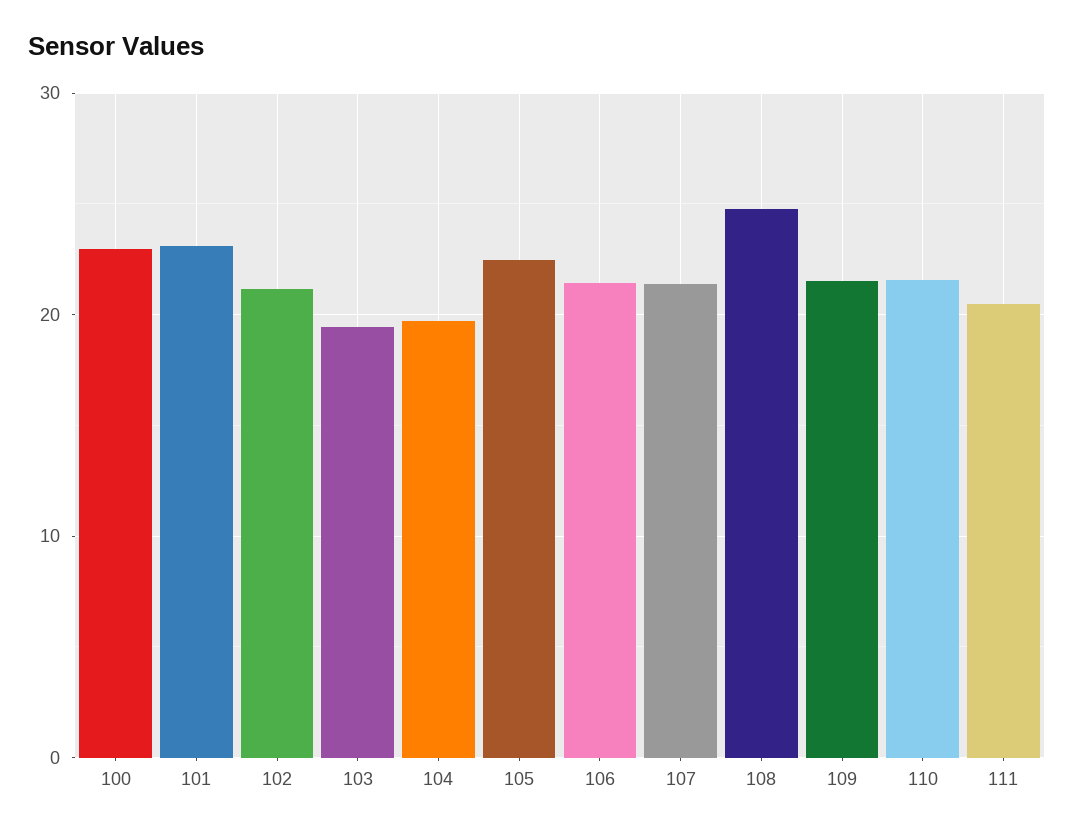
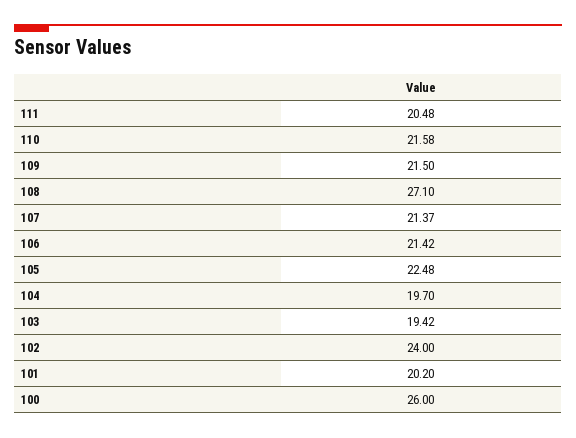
  {
-   "100": 23,
+   "100": 26,
-   "101": 23,
+   "101": 20.2,
-   "102": 21,
+   "102": 24,
    "103": 19.42,
    "104": 19.7,
    "105": 22.48,
    "106": 21.42,
    "107": 21.37,
-   "108": 25,
+   "108": 27.1,
    "109": 21.5,
    "110": 21.58,
    "111": 20.48
  }

